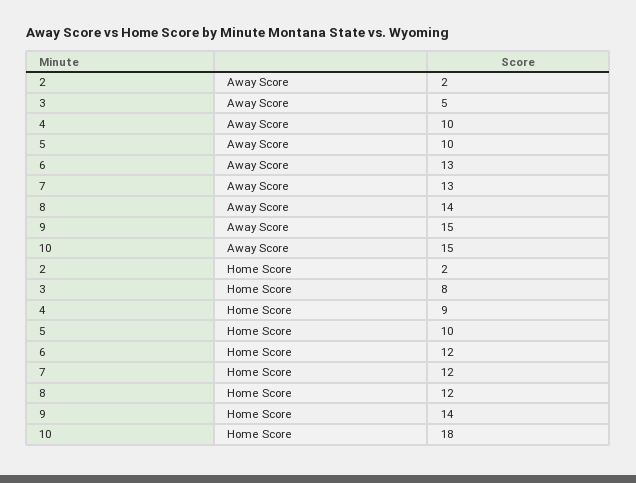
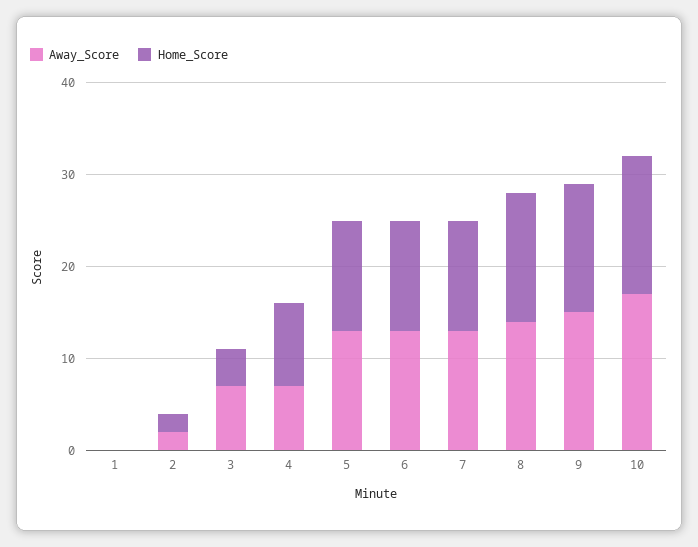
  {
    "Away Score": {
      "2": 2,
-     "3": 5,
+     "3": 7,
-     "4": 10,
+     "4": 7,
-     "5": 10,
+     "5": 13,
      "6": 13,
      "7": 13,
      "8": 14,
      "9": 15,
-     "10": 15
+     "10": 17,
+     "1": 0
    },
    "Home Score": {
      "2": 2,
-     "3": 8,
+     "3": 4,
      "4": 9,
-     "5": 10,
+     "5": 12,
      "6": 12,
      "7": 12,
-     "8": 12,
+     "8": 14,
      "9": 14,
-     "10": 18
+     "10": 15,
+     "1": 0
    }
  }

